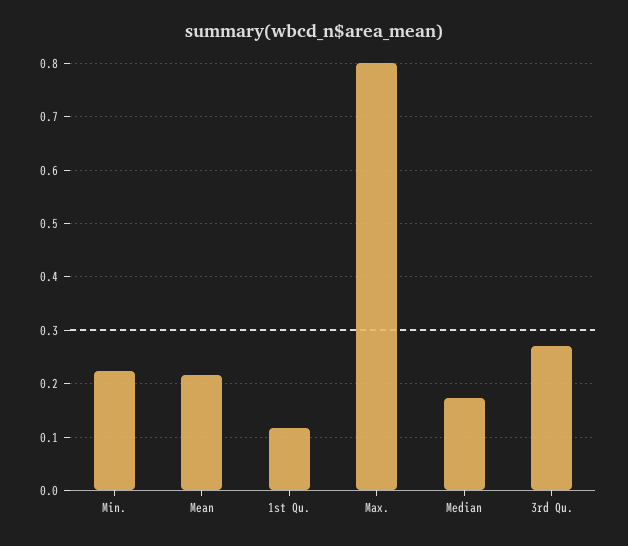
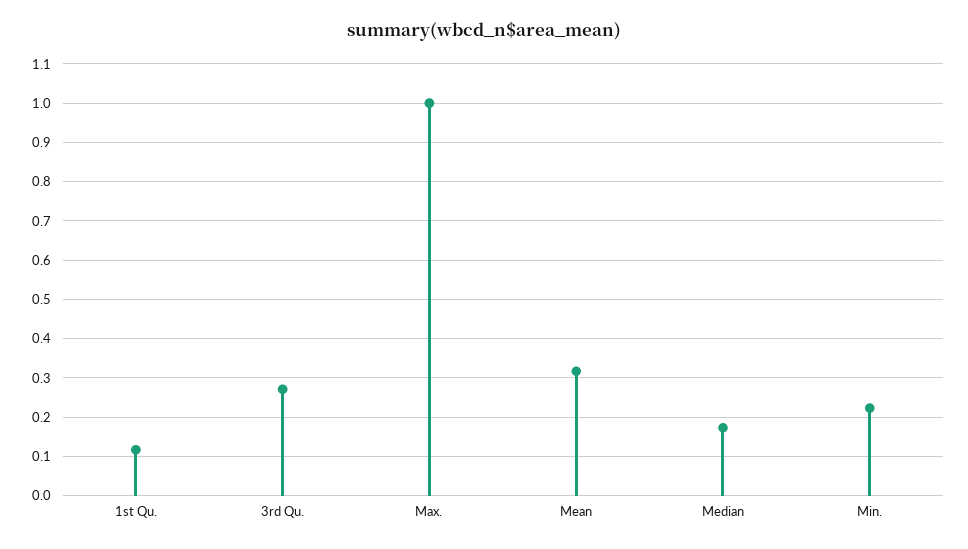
  {
    "Min.": 0.22,
-   "Mean": 0.22,
+   "Mean": 0.32,
    "1st Qu.": 0.12,
-   "Max.": 0.8,
+   "Max.": 1,
    "Median": 0.18,
    "3rd Qu.": 0.28
  }

